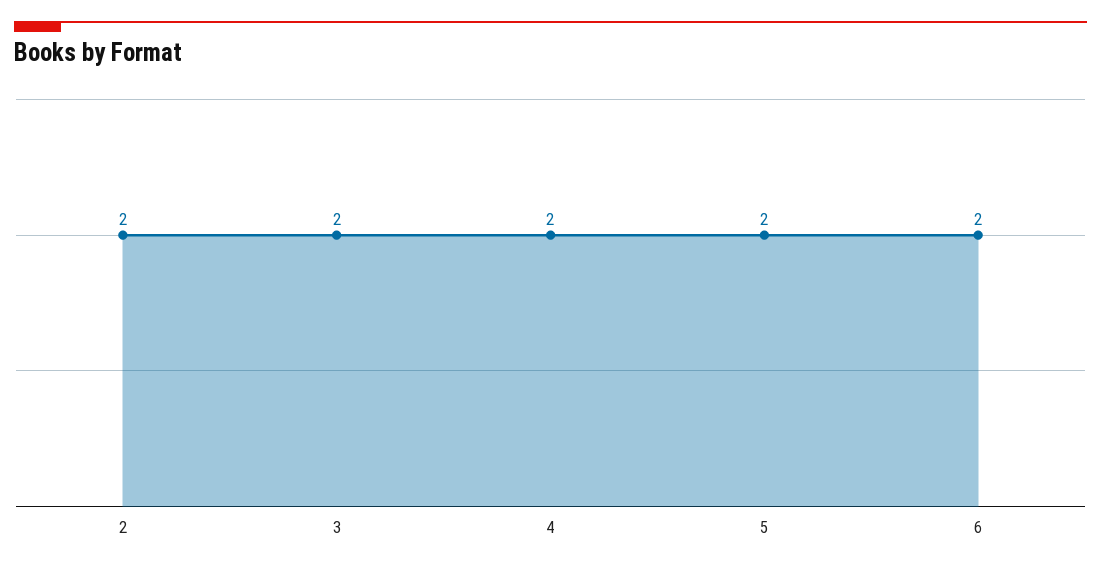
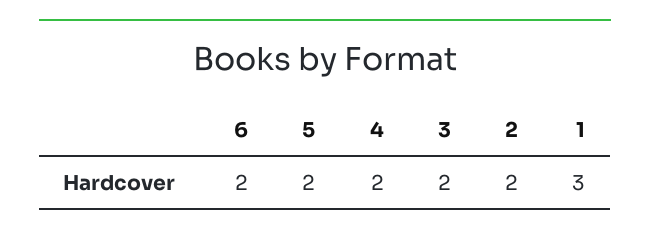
  {
    "2": 2,
    "3": 2,
    "4": 2,
    "5": 2,
-   "6": 2
+   "6": 2,
+   "1": 3
  }

